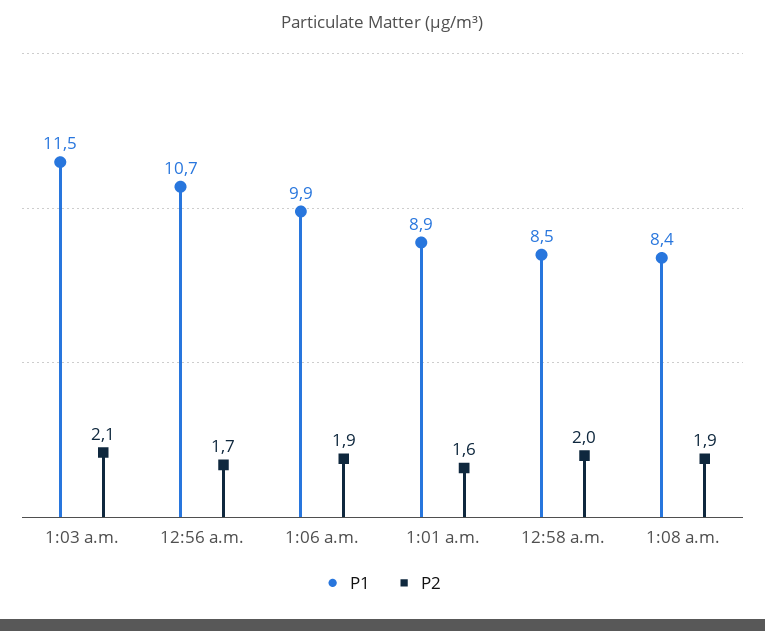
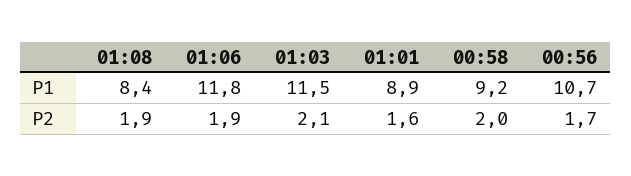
  {
    "P1": {
      "1:03 a.m.": 11.5,
      "12:56 a.m.": 10.7,
-     "1:06 a.m.": 9.9,
+     "1:06 a.m.": 11.8,
      "1:01 a.m.": 8.9,
-     "12:58 a.m.": 8.5,
+     "12:58 a.m.": 9.2,
      "1:08 a.m.": 8.4
    },
    "P2": {
      "1:03 a.m.": 2.1,
      "12:56 a.m.": 1.7,
      "1:06 a.m.": 1.9,
      "1:01 a.m.": 1.6,
      "12:58 a.m.": 2,
      "1:08 a.m.": 1.9
    }
  }

